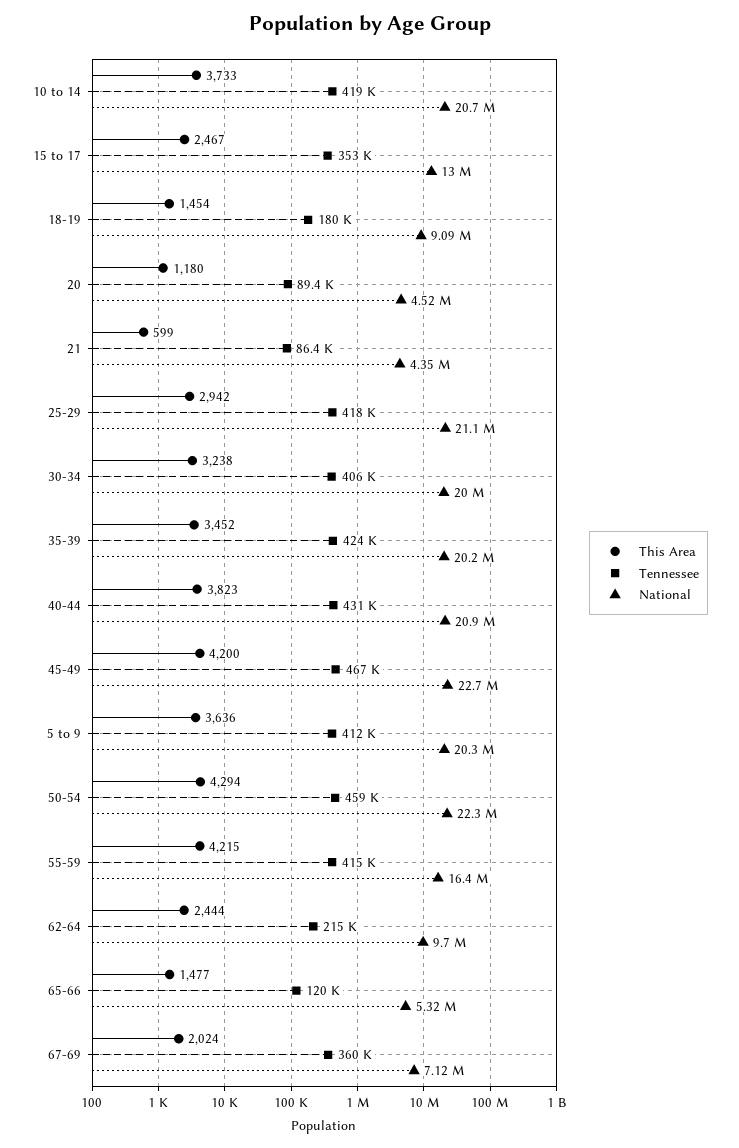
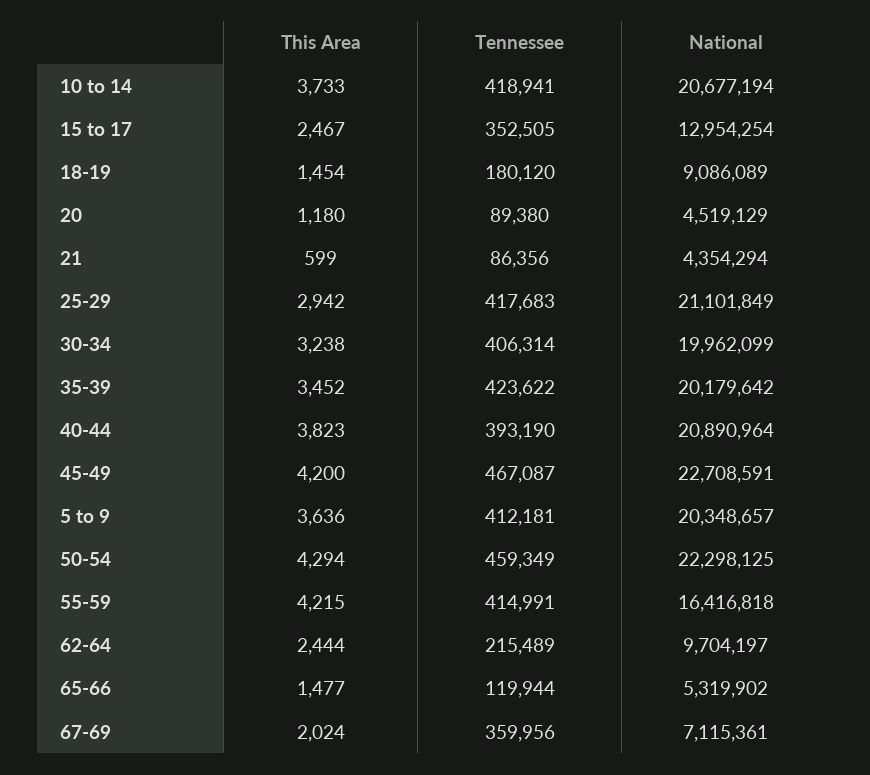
  {
    "This Area": {
      "10 to 14": 3733,
      "15 to 17": 2467,
      "18-19": 1454,
      "20": 1180,
      "21": 599,
      "25-29": 2942,
      "30-34": 3238,
      "35-39": 3452,
      "40-44": 3823,
      "45-49": 4200,
      "5 to 9": 3636,
      "50-54": 4294,
      "55-59": 4215,
      "62-64": 2444,
      "65-66": 1477,
      "67-69": 2024
    },
    "Tennessee": {
      "10 to 14": 418941,
      "15 to 17": 352505,
      "18-19": 180120,
      "20": 89380,
      "21": 86356,
      "25-29": 417683,
      "30-34": 406314,
      "35-39": 423622,
-     "40-44": 431000,
+     "40-44": 393190,
      "45-49": 467087,
      "5 to 9": 412181,
      "50-54": 459349,
      "55-59": 414991,
      "62-64": 215489,
      "65-66": 119944,
      "67-69": 359956
    },
    "National": {
      "10 to 14": 20677194,
      "15 to 17": 12954254,
      "18-19": 9086089,
      "20": 4519129,
      "21": 4354294,
      "25-29": 21101849,
      "30-34": 19962099,
      "35-39": 20179642,
      "40-44": 20890964,
      "45-49": 22708591,
      "5 to 9": 20348657,
      "50-54": 22298125,
      "55-59": 16416818,
      "62-64": 9704197,
      "65-66": 5319902,
      "67-69": 7115361
    }
  }

